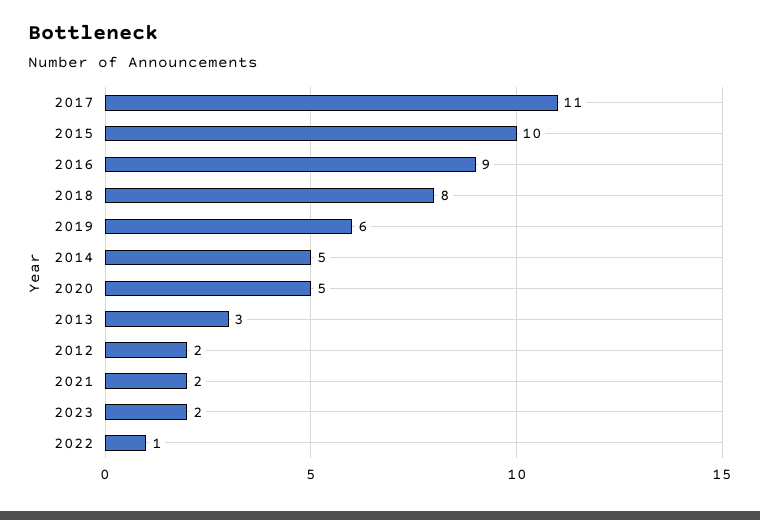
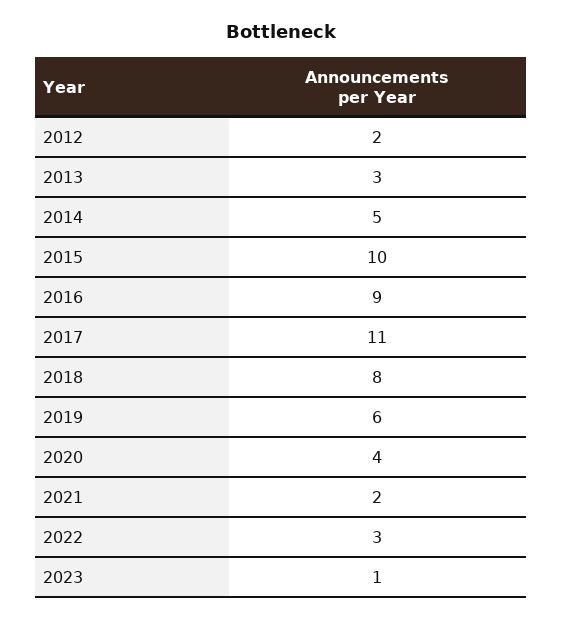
  {
    "2017": 11,
    "2015": 10,
    "2016": 9,
    "2018": 8,
    "2019": 6,
    "2014": 5,
-   "2020": 5,
+   "2020": 4,
    "2013": 3,
    "2012": 2,
    "2021": 2,
-   "2023": 2,
+   "2023": 1,
-   "2022": 1
+   "2022": 3
  }

